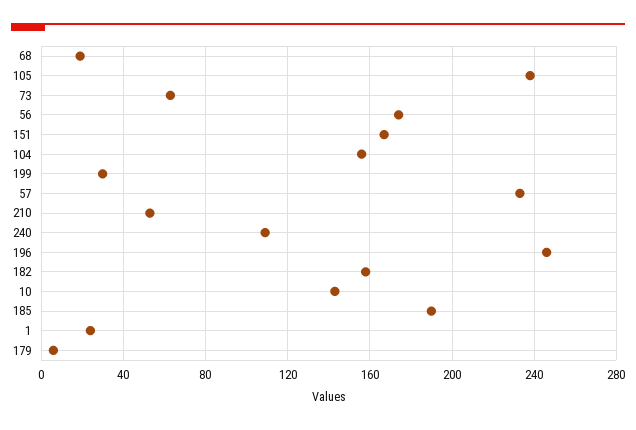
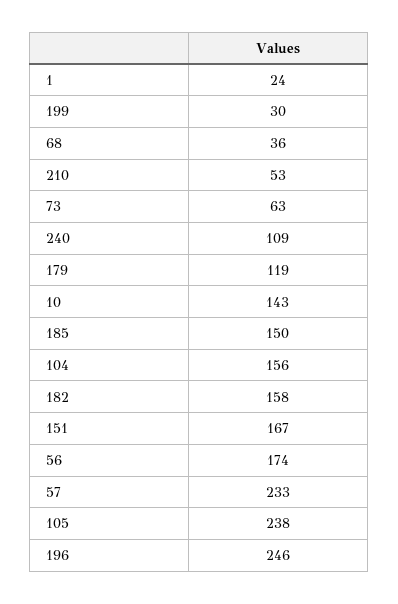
  {
-   "68": 20,
+   "68": 36,
    "105": 238,
    "73": 63,
    "56": 174,
    "151": 167,
    "104": 156,
    "199": 30,
    "57": 233,
    "210": 53,
    "240": 109,
    "196": 246,
    "182": 158,
    "10": 143,
-   "185": 190,
+   "185": 150,
    "1": 24,
-   "179": 5
+   "179": 119
  }

